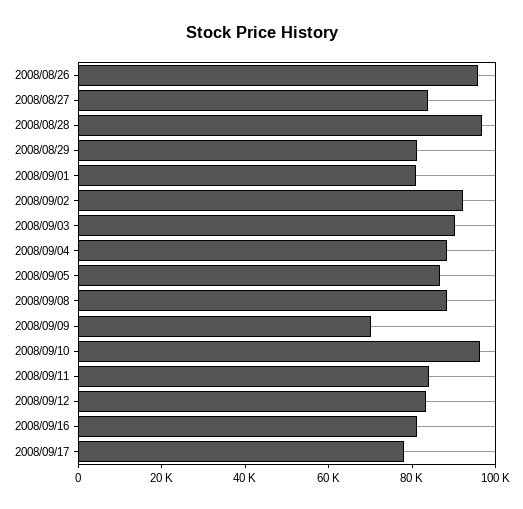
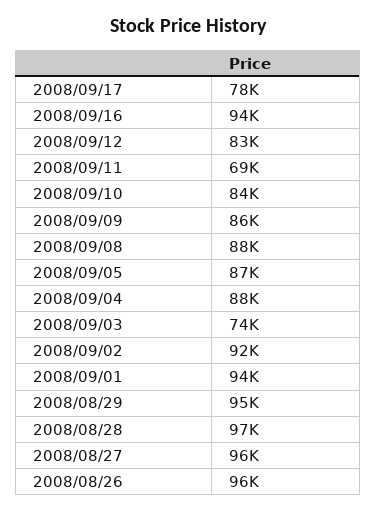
  {
    "2008/08/26": 96000,
-   "2008/08/27": 85000,
+   "2008/08/27": 96000,
    "2008/08/28": 97000,
-   "2008/08/29": 80000,
+   "2008/08/29": 95000,
-   "2008/09/01": 80000,
+   "2008/09/01": 94000,
    "2008/09/02": 92000,
-   "2008/09/03": 90000,
+   "2008/09/03": 74000,
    "2008/09/04": 88000,
    "2008/09/05": 87000,
    "2008/09/08": 88000,
-   "2008/09/09": 70000,
+   "2008/09/09": 86000,
-   "2008/09/10": 95000,
+   "2008/09/10": 84000,
-   "2008/09/11": 85000,
+   "2008/09/11": 69000,
    "2008/09/12": 83000,
-   "2008/09/16": 80000,
+   "2008/09/16": 94000,
    "2008/09/17": 78000
  }

